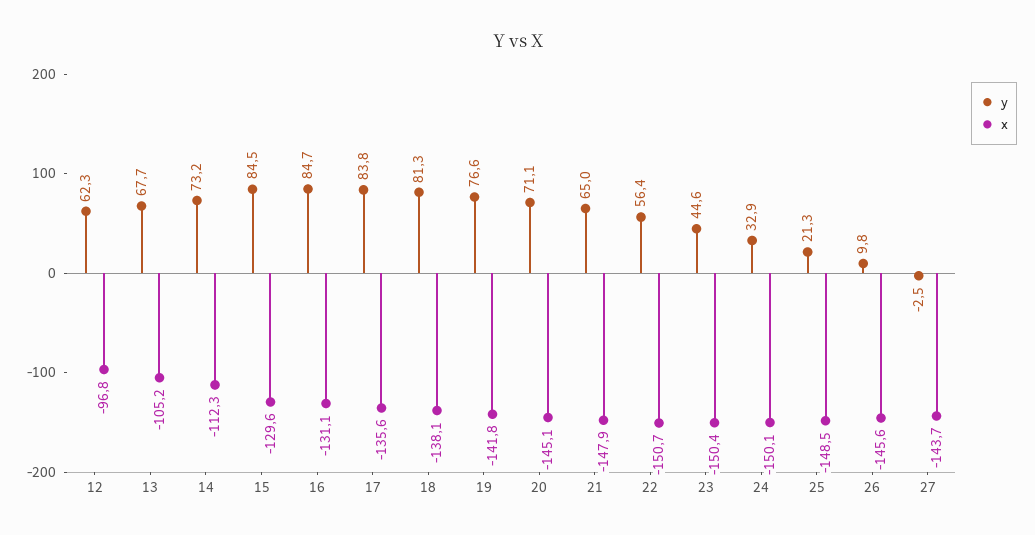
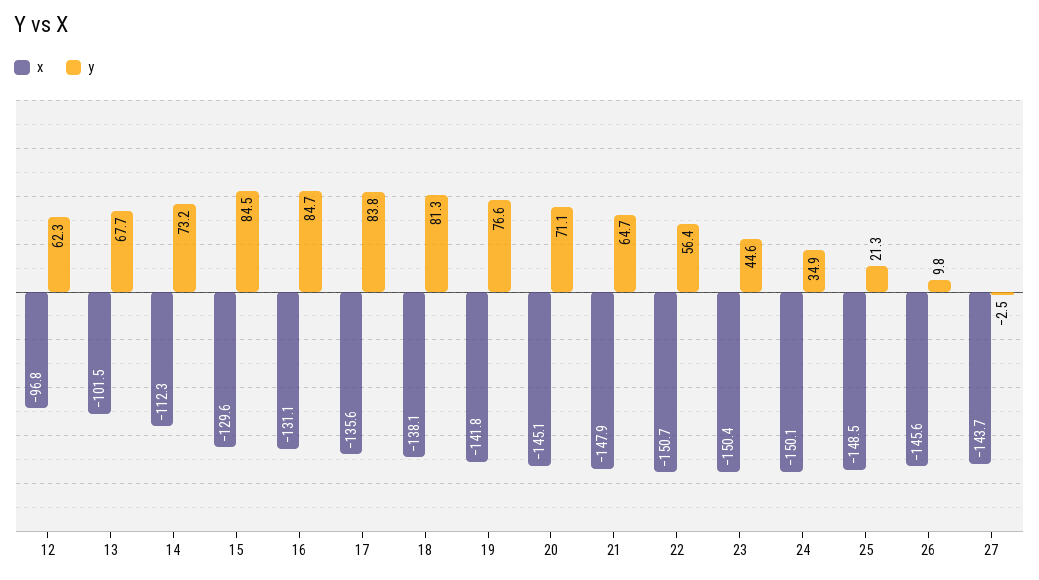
  {
    "y": {
      "12": 62.3,
      "13": 67.7,
      "14": 73.2,
      "15": 84.5,
      "16": 84.7,
      "17": 83.8,
      "18": 81.3,
      "19": 76.6,
      "20": 71.1,
-     "21": 65,
+     "21": 64.7,
      "22": 56.4,
      "23": 44.6,
-     "24": 32.9,
+     "24": 34.9,
      "25": 21.3,
      "26": 9.8,
      "27": -2.5
    },
    "x": {
      "12": -96.8,
-     "13": -105.2,
+     "13": -101.5,
      "14": -112.3,
      "15": -129.6,
      "16": -131.1,
      "17": -135.6,
      "18": -138.1,
      "19": -141.8,
      "20": -145.1,
      "21": -147.9,
      "22": -150.7,
      "23": -150.4,
      "24": -150.1,
      "25": -148.5,
      "26": -145.6,
      "27": -143.7
    }
  }

